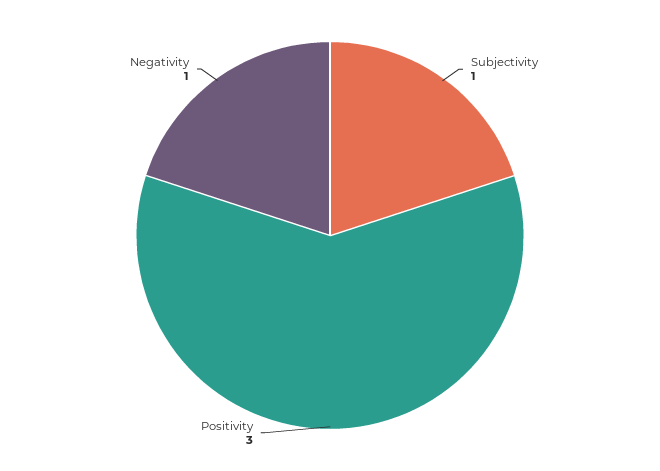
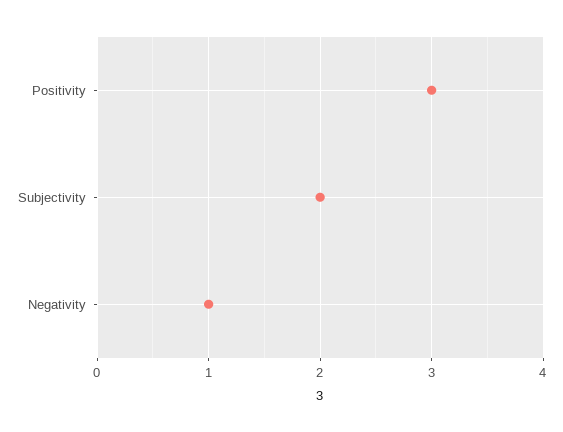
  {
-   "Subjectivity": 1,
+   "Subjectivity": 2,
    "Positivity": 3,
    "Negativity": 1
  }

